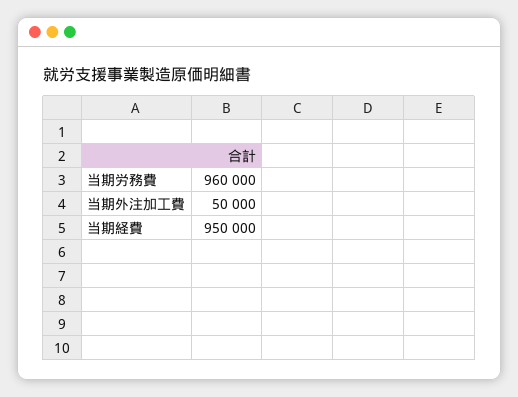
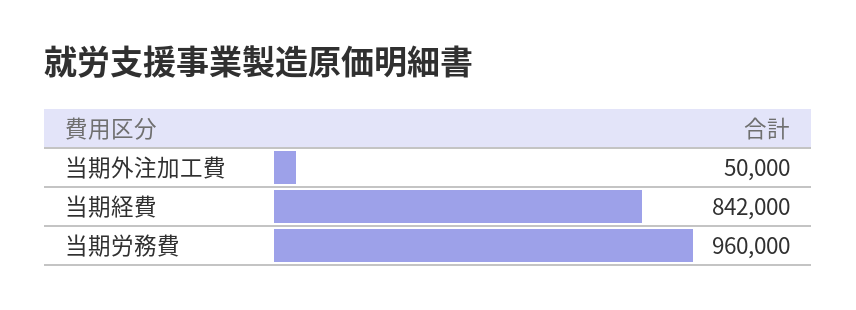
  {
    "当期労務費": 960000,
    "当期外注加工費": 50000,
-   "当期経費": 950000
+   "当期経費": 842000
  }

